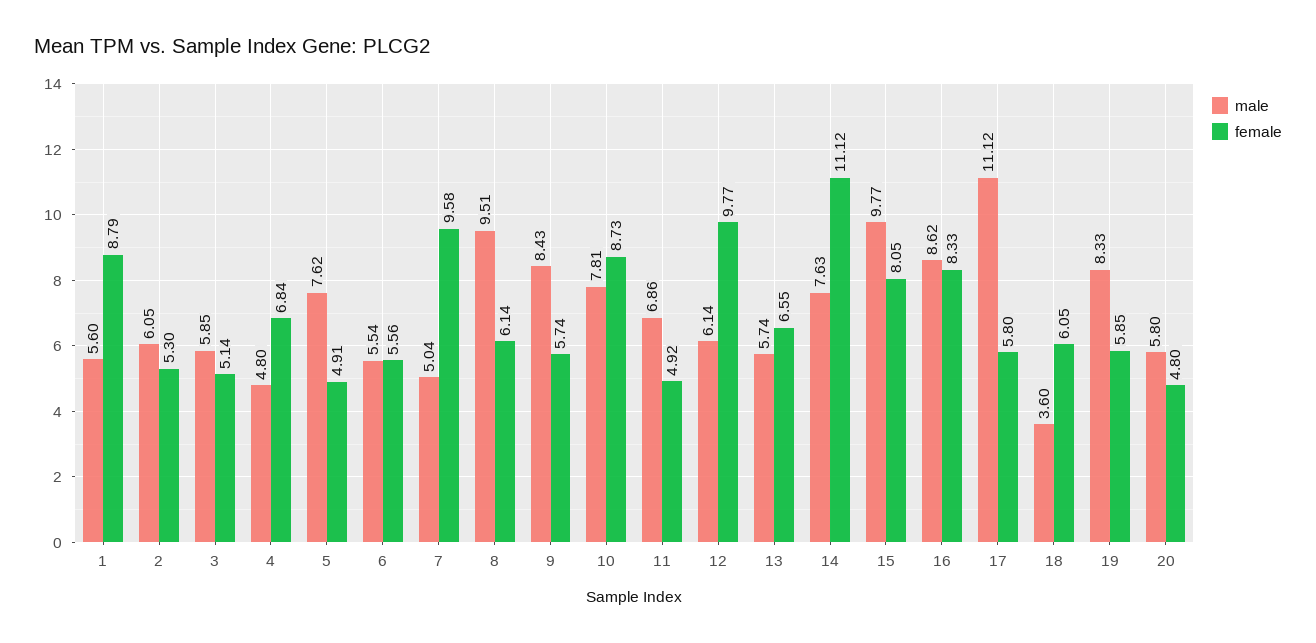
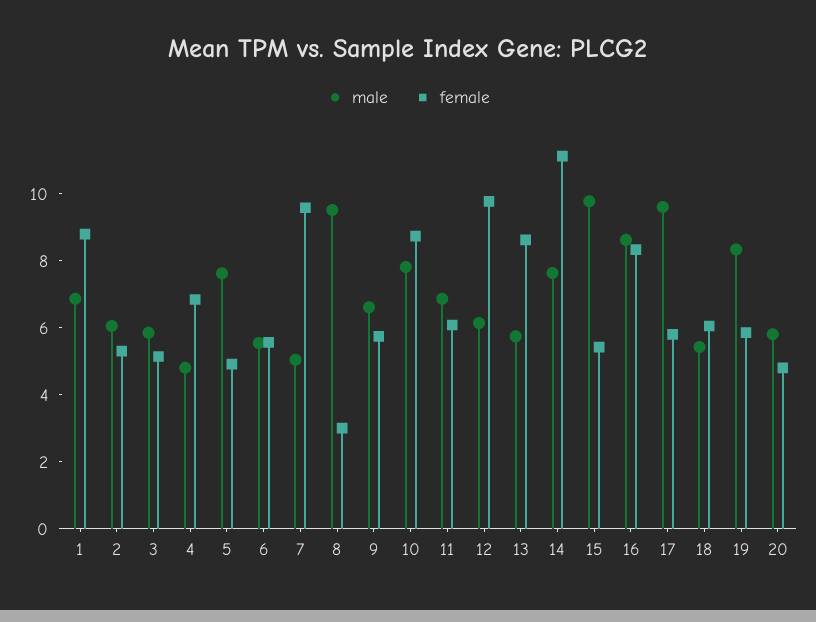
  {
    "male": {
-     "1": 5.6,
+     "1": 7,
      "2": 6.05,
      "3": 5.85,
      "4": 4.8,
      "5": 7.62,
      "6": 5.54,
      "7": 5.04,
      "8": 9.51,
-     "9": 8.43,
+     "9": 6.5,
      "10": 7.81,
      "11": 6.86,
      "12": 6.14,
      "13": 5.74,
      "14": 7.63,
      "15": 9.77,
      "16": 8.62,
-     "17": 11.12,
+     "17": 9.5,
-     "18": 3.6,
+     "18": 5.5,
      "19": 8.33,
      "20": 5.8
    },
    "female": {
      "1": 8.79,
      "2": 5.3,
      "3": 5.14,
      "4": 6.84,
      "5": 4.91,
      "6": 5.56,
      "7": 9.58,
-     "8": 6.14,
+     "8": 3,
      "9": 5.74,
      "10": 8.73,
-     "11": 4.92,
+     "11": 6,
      "12": 9.77,
-     "13": 6.55,
+     "13": 8.5,
      "14": 11.12,
-     "15": 8.05,
+     "15": 5.5,
      "16": 8.33,
      "17": 5.8,
      "18": 6.05,
      "19": 5.85,
      "20": 4.8
    }
  }

